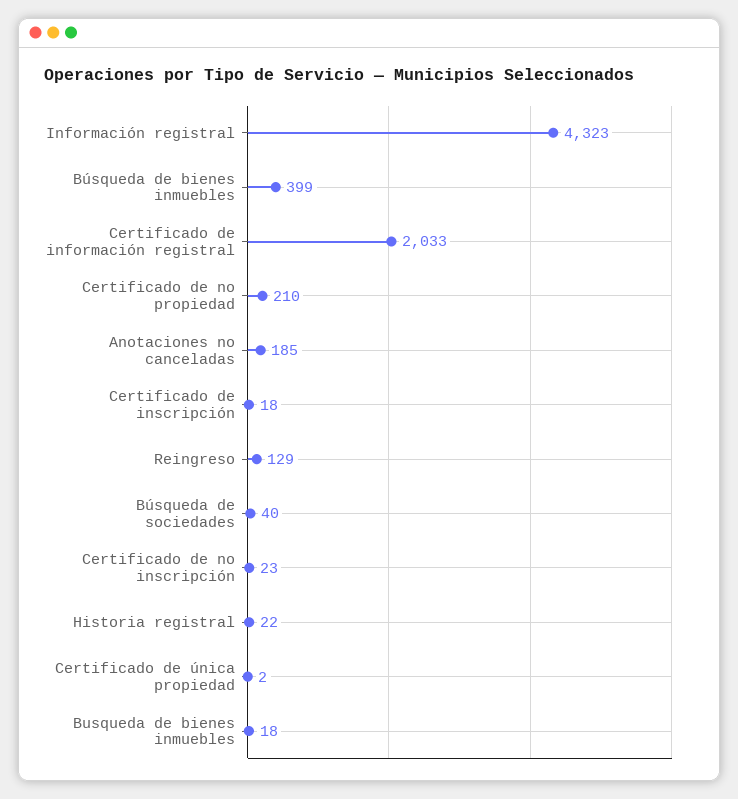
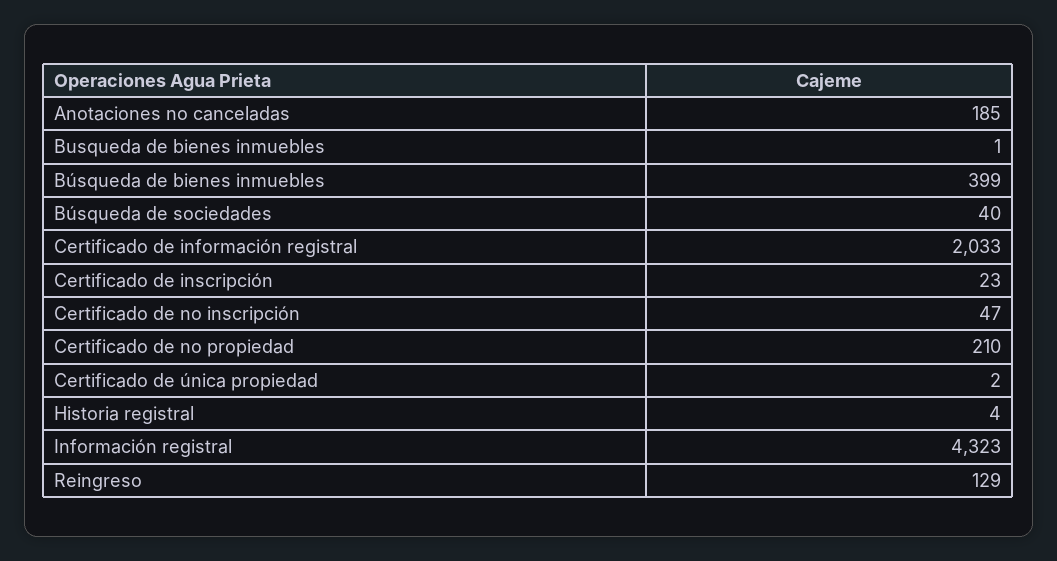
  {
    "Información registral": 4323,
    "Búsqueda de bienes inmuebles": 399,
    "Certificado de información registral": 2033,
    "Certificado de no propiedad": 210,
    "Anotaciones no canceladas": 185,
-   "Certificado de inscripción": 18,
+   "Certificado de inscripción": 23,
    "Reingreso": 129,
    "Búsqueda de sociedades": 40,
-   "Certificado de no inscripción": 23,
+   "Certificado de no inscripción": 47,
-   "Historia registral": 22,
+   "Historia registral": 4,
    "Certificado de única propiedad": 2,
-   "Busqueda de bienes inmuebles": 18
+   "Busqueda de bienes inmuebles": 1
  }

